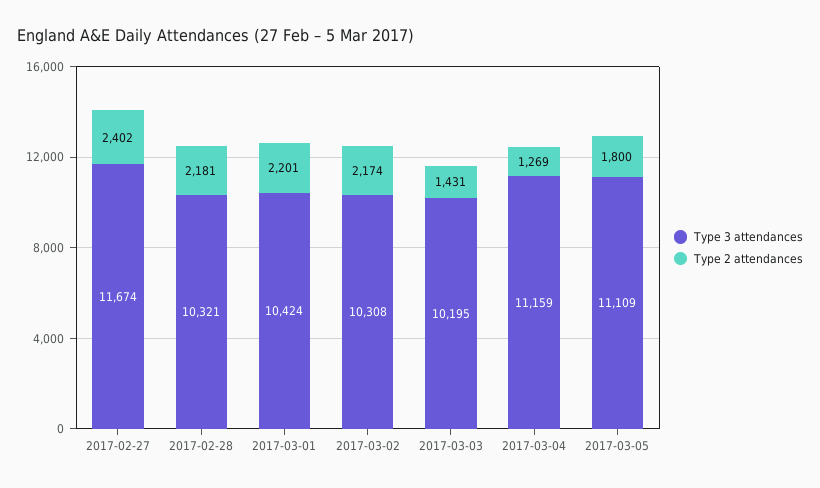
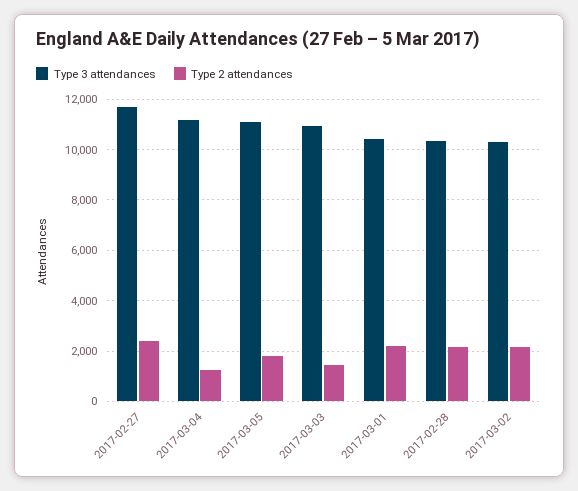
  {
    "Type 3 attendances": {
      "2017-02-27": 11674,
      "2017-02-28": 10321,
      "2017-03-01": 10424,
      "2017-03-02": 10308,
-     "2017-03-03": 10195,
+     "2017-03-03": 11000,
      "2017-03-04": 11159,
      "2017-03-05": 11109
    },
    "Type 2 attendances": {
      "2017-02-27": 2402,
      "2017-02-28": 2181,
      "2017-03-01": 2201,
      "2017-03-02": 2174,
      "2017-03-03": 1431,
      "2017-03-04": 1269,
      "2017-03-05": 1800
    }
  }

